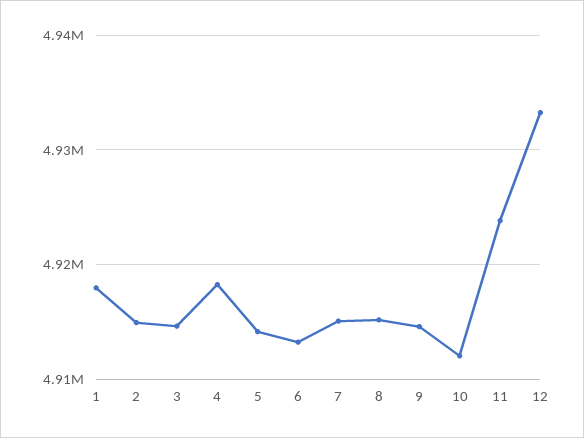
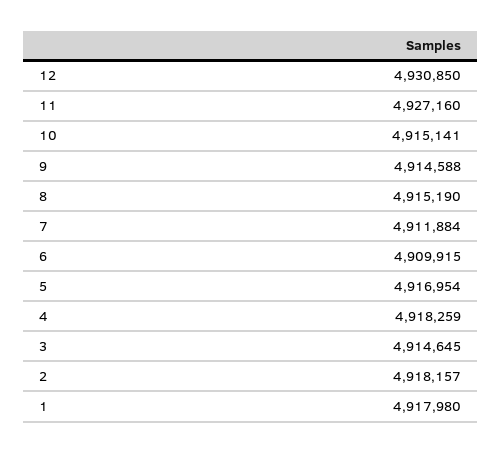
  {
    "1": 4917980,
-   "2": 4915000,
+   "2": 4918157,
    "3": 4914645,
    "4": 4918259,
-   "5": 4914000,
+   "5": 4916954,
-   "6": 4913000,
+   "6": 4909915,
-   "7": 4915000,
+   "7": 4911884,
    "8": 4915190,
    "9": 4914588,
-   "10": 4912000,
+   "10": 4915141,
-   "11": 4924000,
+   "11": 4927160,
-   "12": 4933000
+   "12": 4930850
  }

